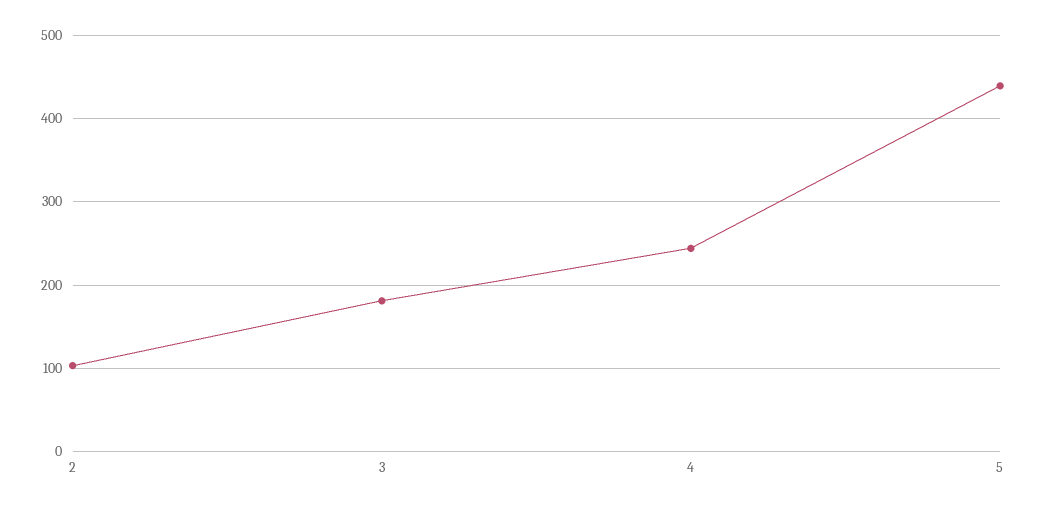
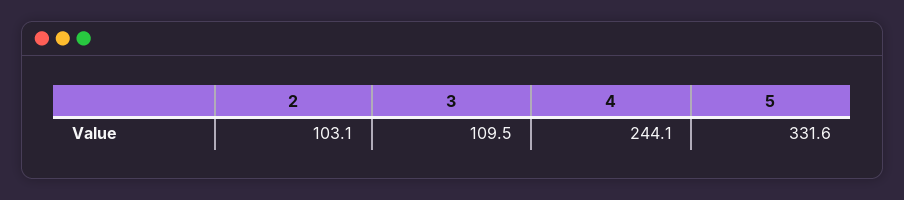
  {
    "2": 103.1,
-   "3": 180,
+   "3": 109.5,
    "4": 244.1,
-   "5": 440
+   "5": 331.6
  }

